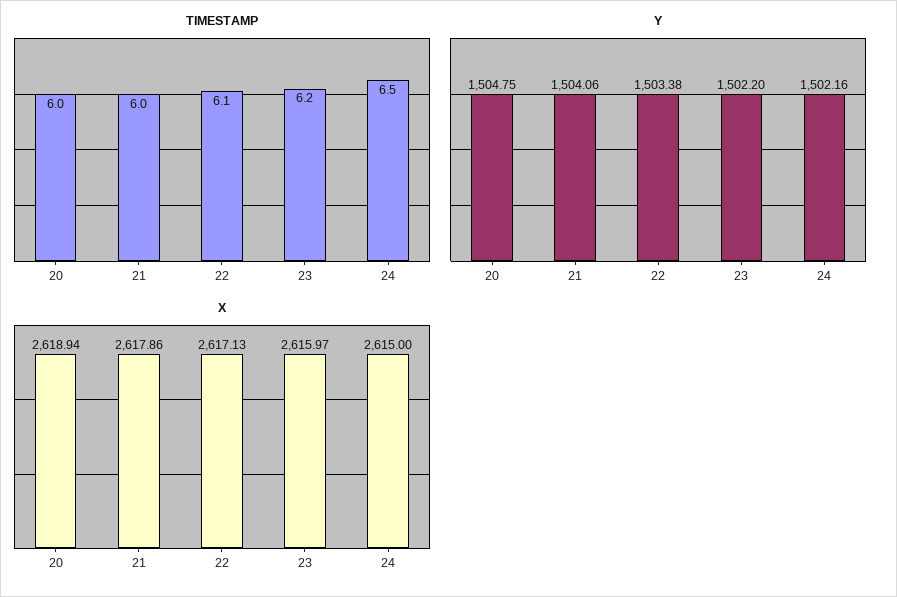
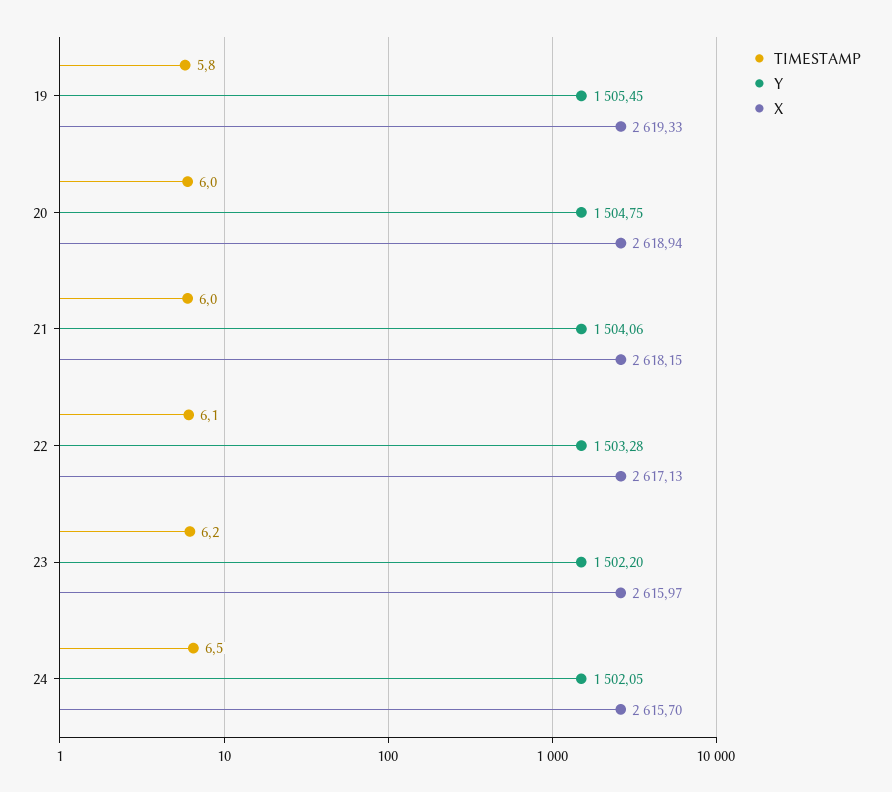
  {
    "TIMESTAMP": {
      "20": 6,
      "21": 6,
      "22": 6.1,
      "23": 6.2,
-     "24": 6.5
+     "24": 6.5,
+     "19": 5.8
    },
    "Y": {
      "20": 1504.75,
      "21": 1504.06,
-     "22": 1503.38,
+     "22": 1503.28,
      "23": 1502.2,
-     "24": 1502.16
+     "24": 1502.05,
+     "19": 1505.45
    },
    "X": {
      "20": 2618.94,
-     "21": 2617.86,
+     "21": 2618.15,
      "22": 2617.13,
      "23": 2615.97,
-     "24": 2615
+     "24": 2615.7,
+     "19": 2619.33
    }
  }

